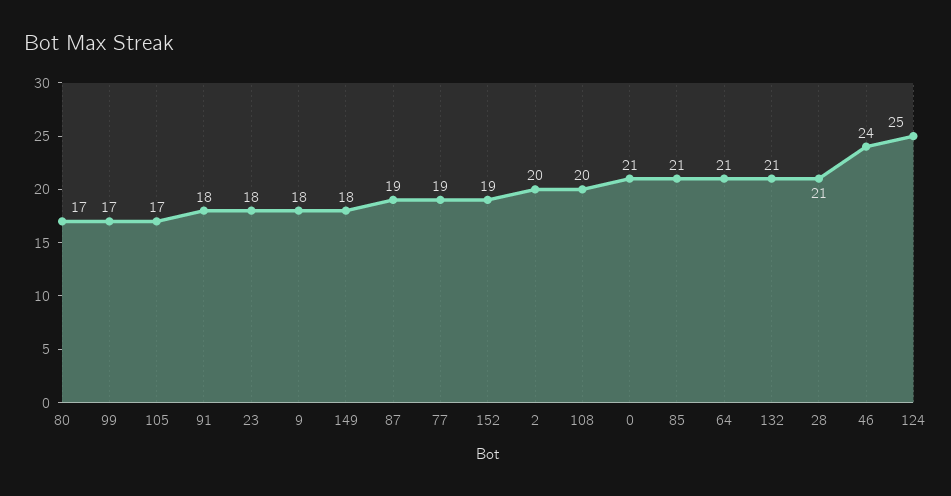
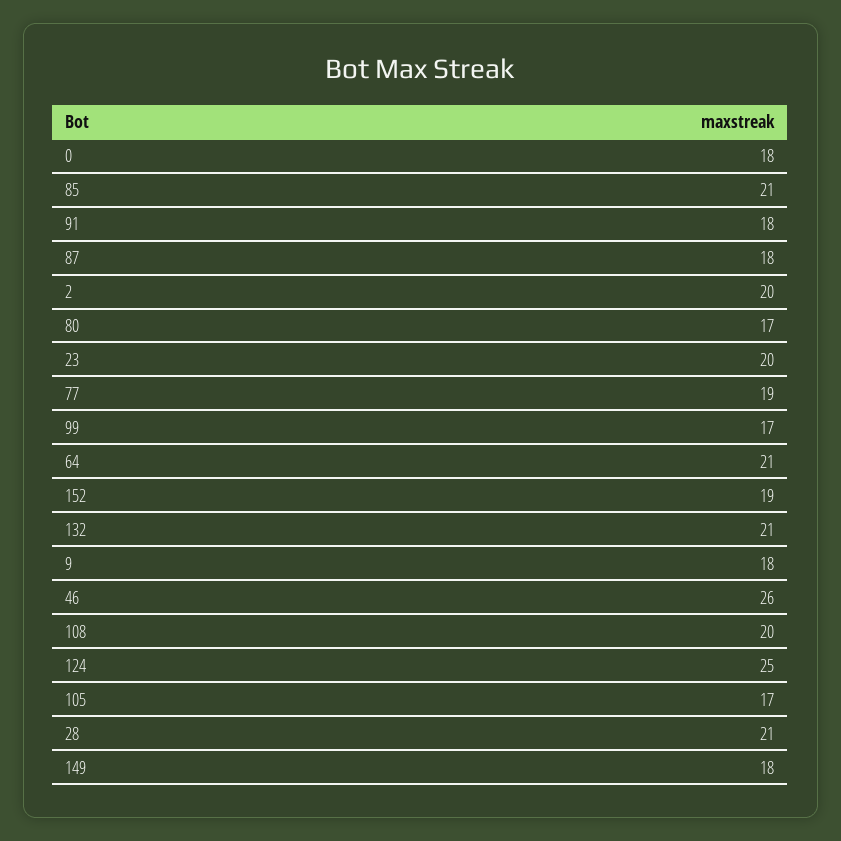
  {
    "80": 17,
    "99": 17,
    "105": 17,
    "91": 18,
-   "23": 18,
+   "23": 20,
    "9": 18,
    "149": 18,
-   "87": 19,
+   "87": 18,
    "77": 19,
    "152": 19,
    "2": 20,
    "108": 20,
-   "0": 21,
+   "0": 18,
    "85": 21,
    "64": 21,
    "132": 21,
    "28": 21,
-   "46": 24,
+   "46": 26,
    "124": 25
  }

